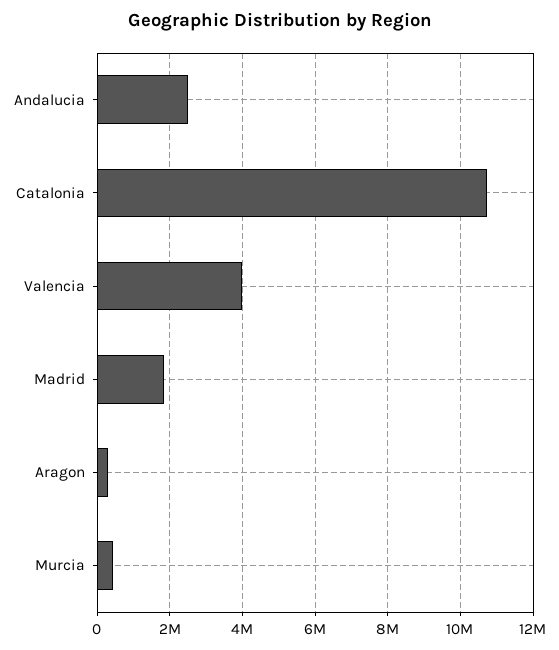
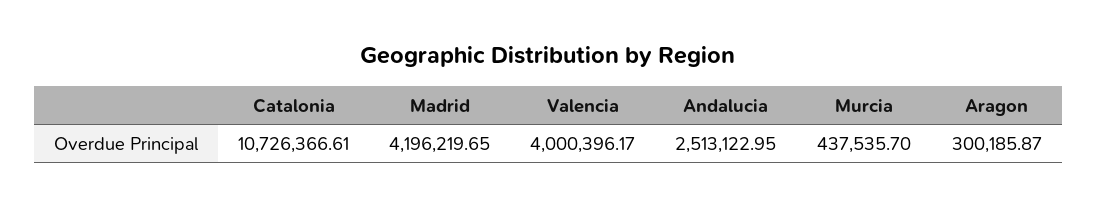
  {
    "Andalucia": 2513122.95,
    "Catalonia": 10726366.61,
    "Valencia": 4000396.17,
-   "Madrid": 1800000,
+   "Madrid": 4196219.65,
    "Aragon": 300185.87,
    "Murcia": 437535.7
  }

